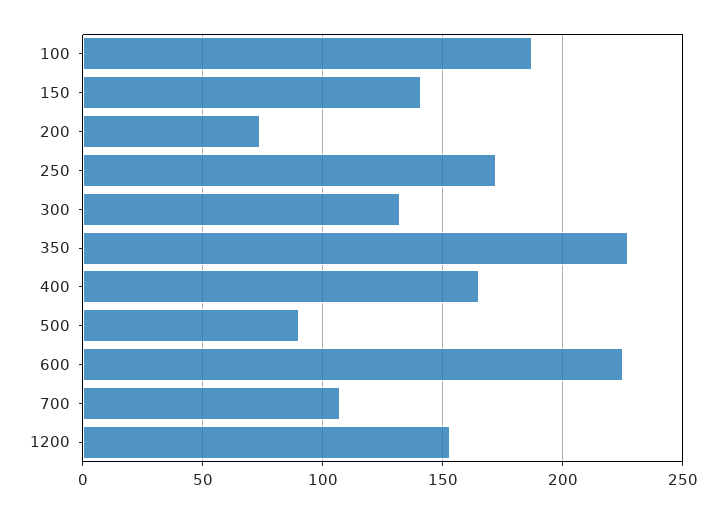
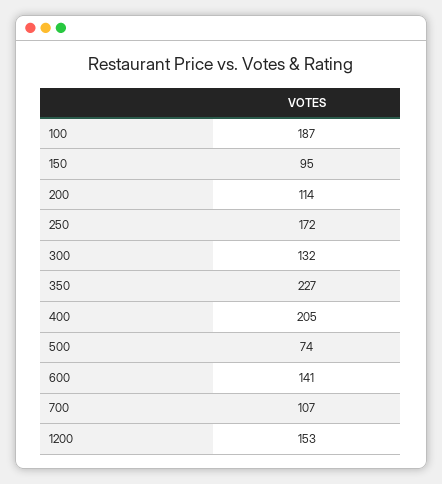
  {
    "100": 187,
-   "150": 140,
+   "150": 95,
-   "200": 75,
+   "200": 114,
    "250": 172,
    "300": 132,
    "350": 227,
-   "400": 165,
+   "400": 205,
-   "500": 90,
+   "500": 74,
-   "600": 225,
+   "600": 141,
    "700": 107,
    "1200": 153
  }

